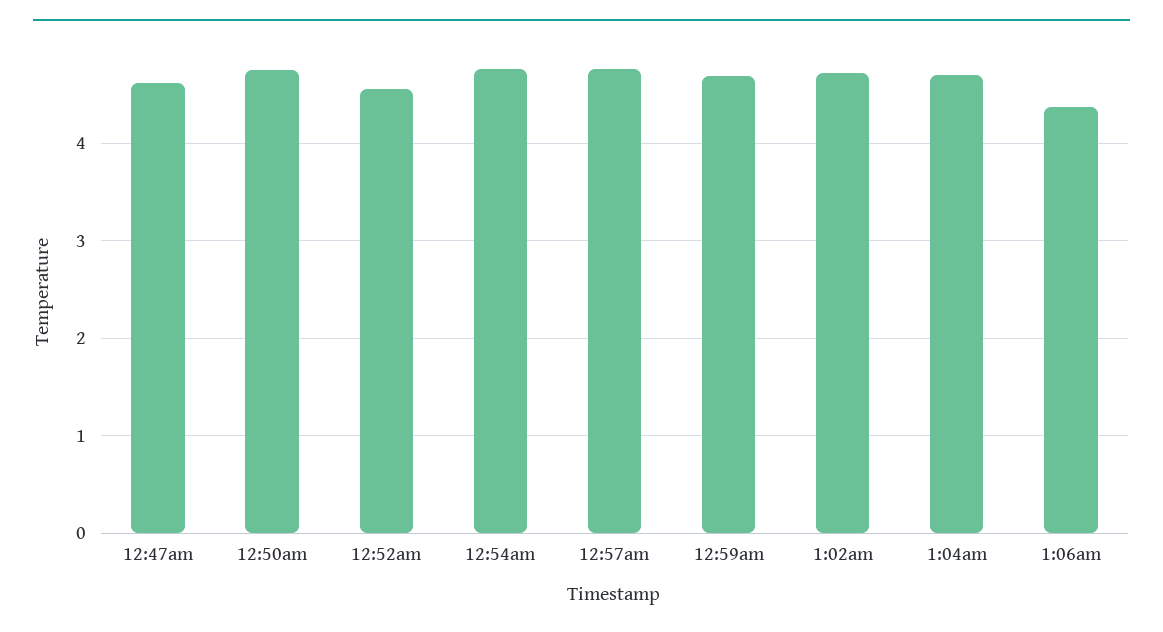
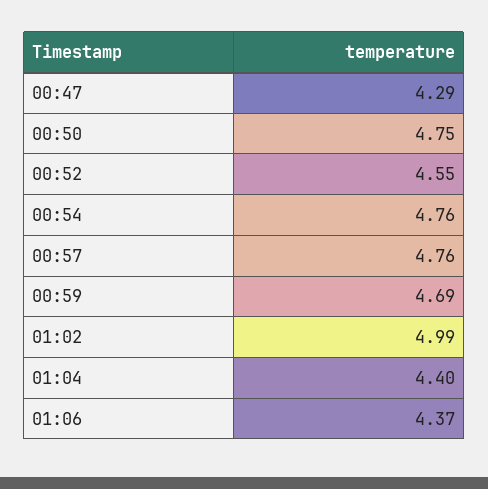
  {
-   "12:47am": 4.6,
+   "12:47am": 4.29,
    "12:50am": 4.75,
    "12:52am": 4.55,
    "12:54am": 4.76,
    "12:57am": 4.76,
    "12:59am": 4.69,
-   "1:02am": 4.7,
+   "1:02am": 4.99,
-   "1:04am": 4.7,
+   "1:04am": 4.4,
    "1:06am": 4.37
  }

